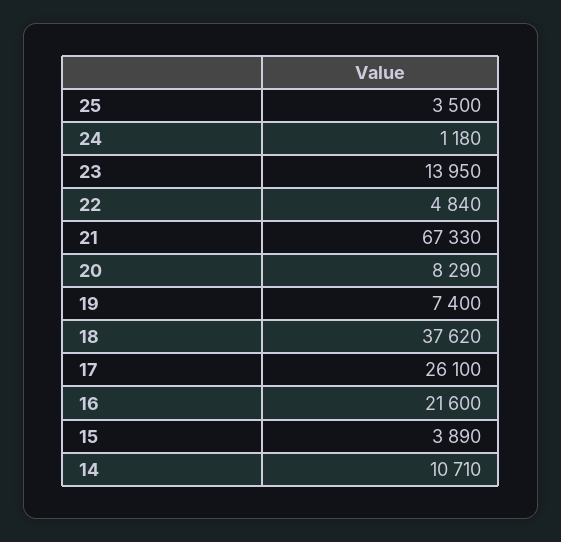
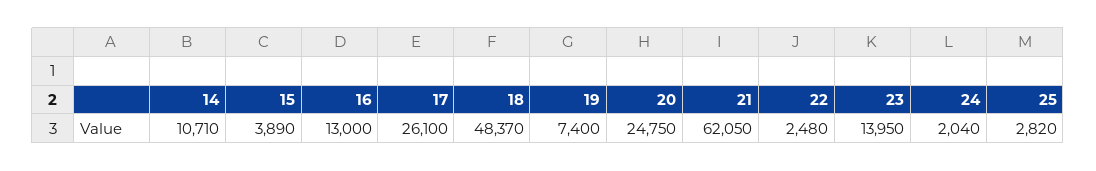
  {
-   "25": 3500,
+   "25": 2820,
-   "24": 1180,
+   "24": 2040,
    "23": 13950,
-   "22": 4840,
+   "22": 2480,
-   "21": 67330,
+   "21": 62050,
-   "20": 8290,
+   "20": 24750,
    "19": 7400,
-   "18": 37620,
+   "18": 48370,
    "17": 26100,
-   "16": 21600,
+   "16": 13000,
    "15": 3890,
    "14": 10710
  }

